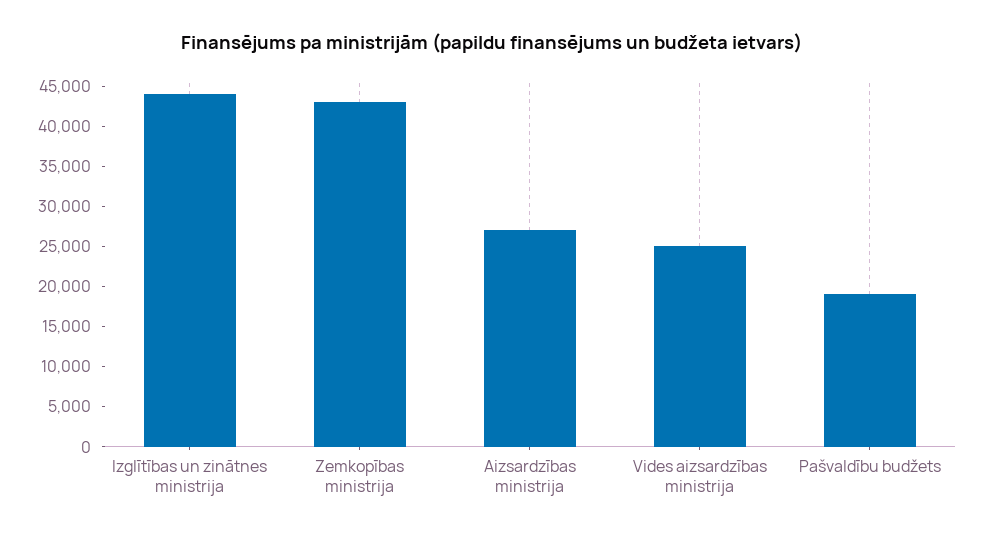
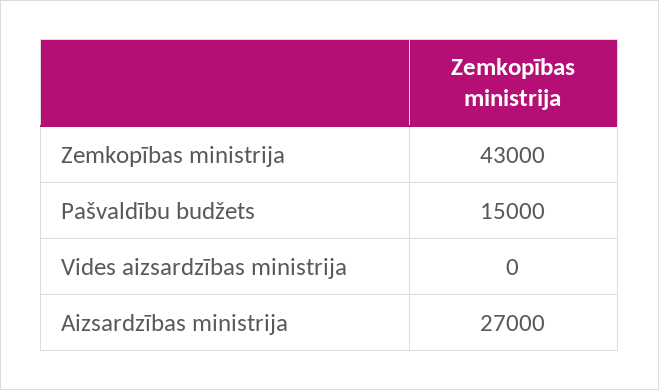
  {
-   "Izglītības un zinātnes ministrija": 44000,
    "Zemkopības ministrija": 43000,
    "Aizsardzības ministrija": 27000,
-   "Vides aizsardzības ministrija": 25000,
+   "Vides aizsardzības ministrija": 0,
-   "Pašvaldību budžets": 19000
+   "Pašvaldību budžets": 15000
  }

